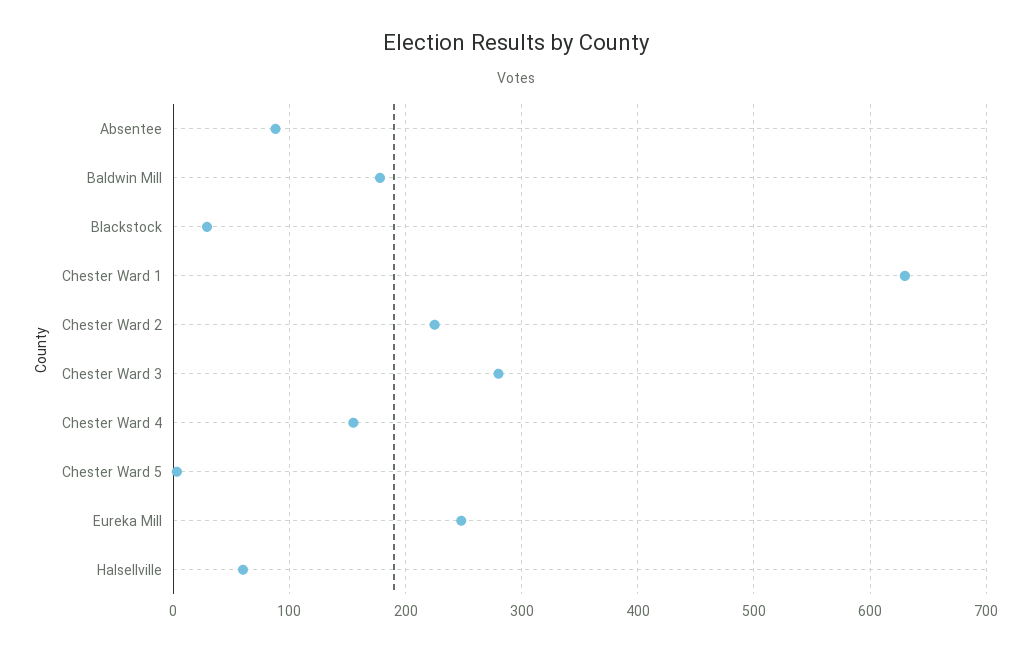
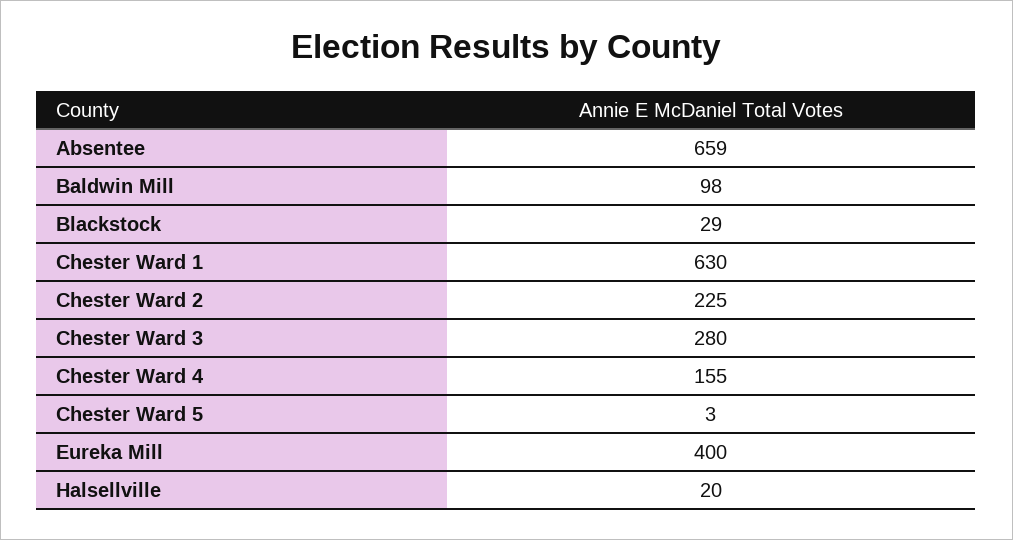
  {
-   "Absentee": 90,
+   "Absentee": 659,
-   "Baldwin Mill": 180,
+   "Baldwin Mill": 98,
    "Blackstock": 29,
    "Chester Ward 1": 630,
    "Chester Ward 2": 225,
    "Chester Ward 3": 280,
    "Chester Ward 4": 155,
    "Chester Ward 5": 3,
-   "Eureka Mill": 250,
+   "Eureka Mill": 400,
-   "Halsellville": 60
+   "Halsellville": 20
  }

